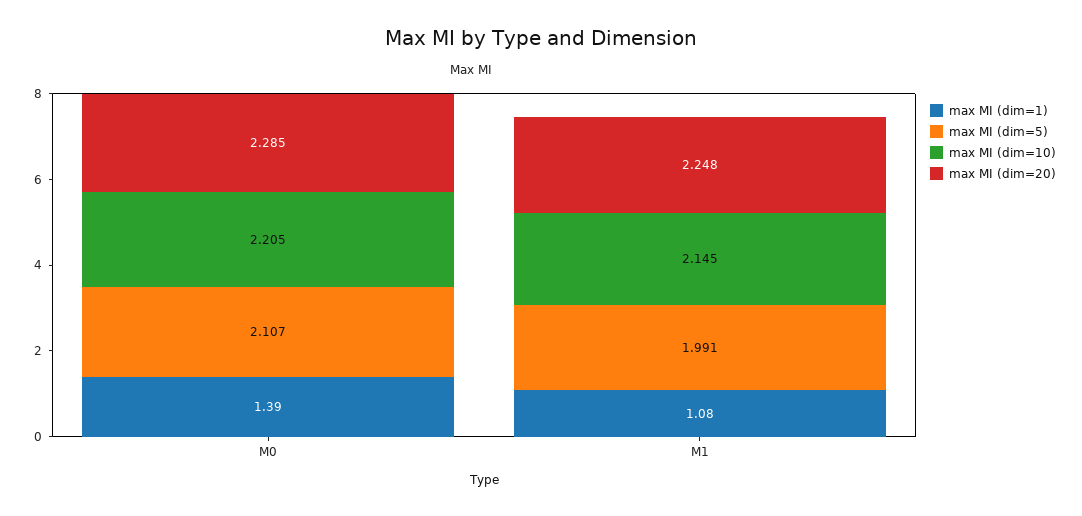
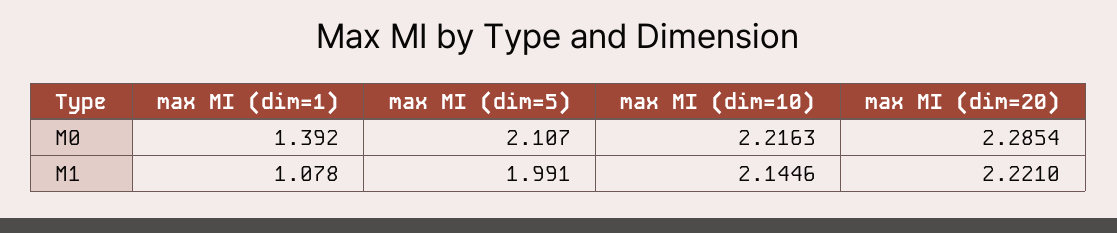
  {
    "max MI (dim=1)": {
      "M0": 1.392,
      "M1": 1.078
    },
    "max MI (dim=5)": {
      "M0": 2.107,
      "M1": 1.991
    },
    "max MI (dim=10)": {
-     "M0": 2.205,
+     "M0": 2.2163,
      "M1": 2.1446
    },
    "max MI (dim=20)": {
      "M0": 2.2854,
-     "M1": 2.248
+     "M1": 2.221
    }
  }

